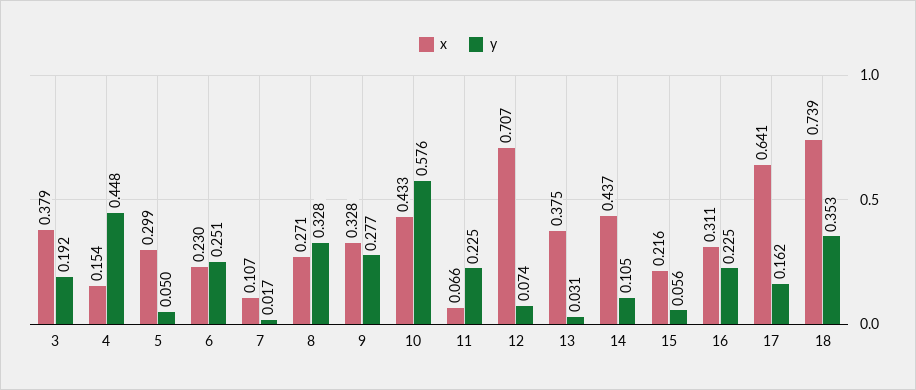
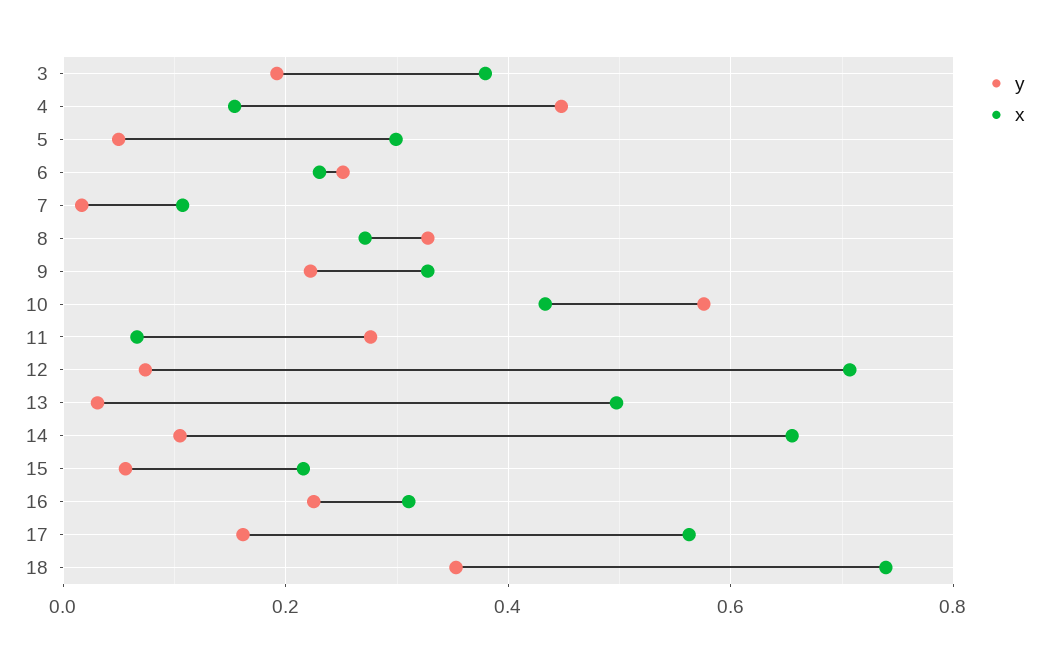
  {
    "x": {
      "3": 0.379,
      "4": 0.154,
      "5": 0.299,
      "6": 0.23,
      "7": 0.107,
      "8": 0.271,
      "9": 0.328,
      "10": 0.433,
      "11": 0.066,
      "12": 0.707,
-     "13": 0.375,
+     "13": 0.5,
-     "14": 0.437,
+     "14": 0.66,
      "15": 0.216,
      "16": 0.311,
-     "17": 0.641,
+     "17": 0.56,
      "18": 0.739
    },
    "y": {
      "3": 0.192,
      "4": 0.448,
      "5": 0.05,
      "6": 0.251,
      "7": 0.017,
      "8": 0.328,
-     "9": 0.277,
+     "9": 0.22,
      "10": 0.576,
-     "11": 0.225,
+     "11": 0.28,
      "12": 0.074,
      "13": 0.031,
      "14": 0.105,
      "15": 0.056,
      "16": 0.225,
      "17": 0.162,
      "18": 0.353
    }
  }

